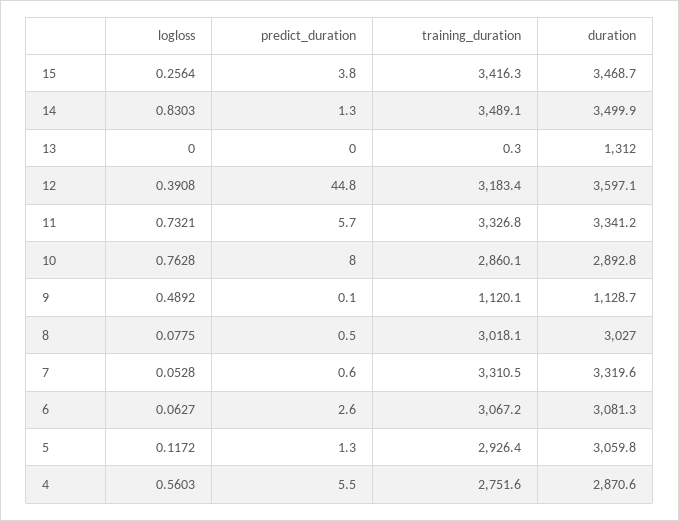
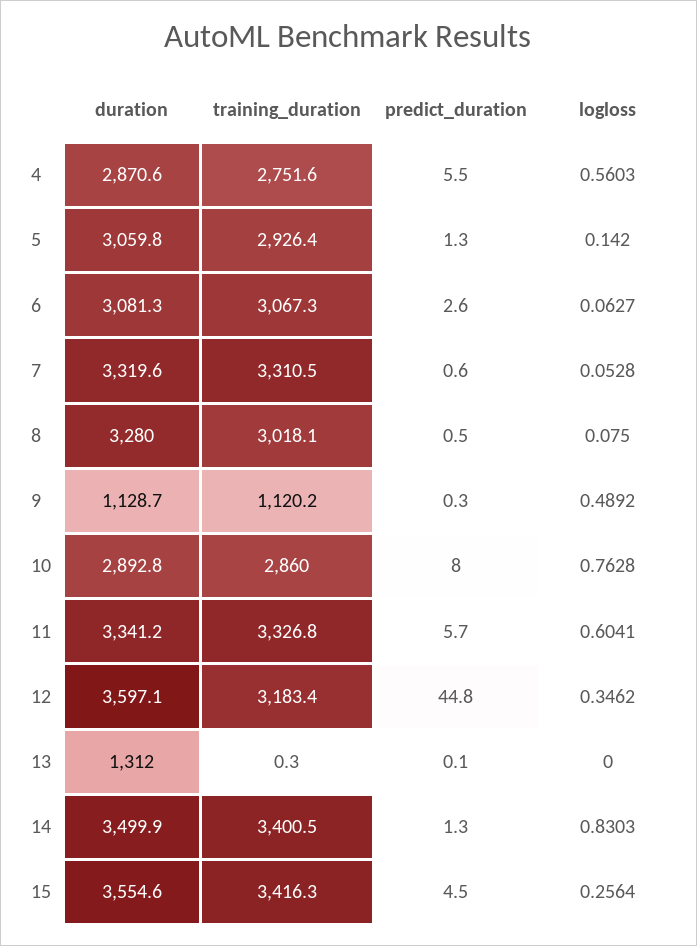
  {
    "logloss": {
      "15": 0.2564,
      "14": 0.8303,
      "13": 0,
-     "12": 0.3908,
+     "12": 0.3462,
-     "11": 0.7321,
+     "11": 0.6041,
      "10": 0.7628,
      "9": 0.4892,
-     "8": 0.0775,
+     "8": 0.075,
      "7": 0.0528,
      "6": 0.0627,
-     "5": 0.1172,
+     "5": 0.142,
      "4": 0.5603
    },
    "predict_duration": {
-     "15": 3.8,
+     "15": 4.5,
      "14": 1.3,
-     "13": 0,
+     "13": 0.1,
      "12": 44.8,
      "11": 5.7,
      "10": 8,
-     "9": 0.1,
+     "9": 0.3,
      "8": 0.5,
      "7": 0.6,
      "6": 2.6,
      "5": 1.3,
      "4": 5.5
    },
    "training_duration": {
      "15": 3416.3,
-     "14": 3489.1,
+     "14": 3400.5,
      "13": 0.3,
      "12": 3183.4,
      "11": 3326.8,
-     "10": 2860.1,
+     "10": 2860,
-     "9": 1120.1,
+     "9": 1120.2,
      "8": 3018.1,
      "7": 3310.5,
-     "6": 3067.2,
+     "6": 3067.3,
      "5": 2926.4,
      "4": 2751.6
    },
    "duration": {
-     "15": 3468.7,
+     "15": 3554.6,
      "14": 3499.9,
      "13": 1312,
      "12": 3597.1,
      "11": 3341.2,
      "10": 2892.8,
      "9": 1128.7,
-     "8": 3027,
+     "8": 3280,
      "7": 3319.6,
      "6": 3081.3,
      "5": 3059.8,
      "4": 2870.6
    }
  }

